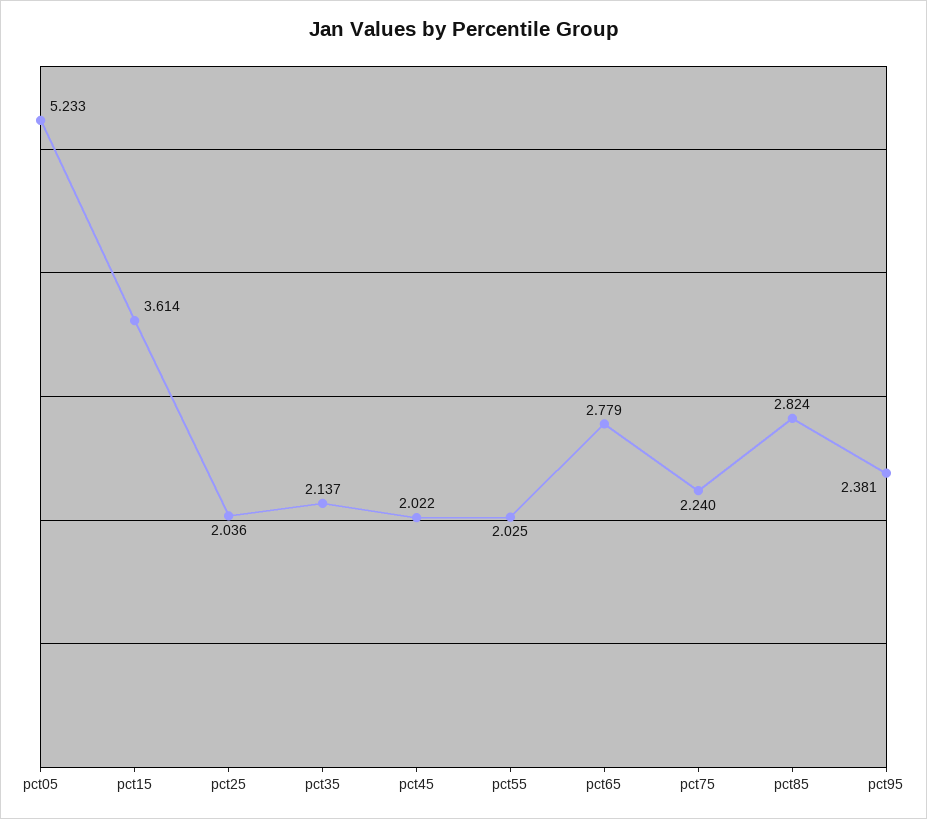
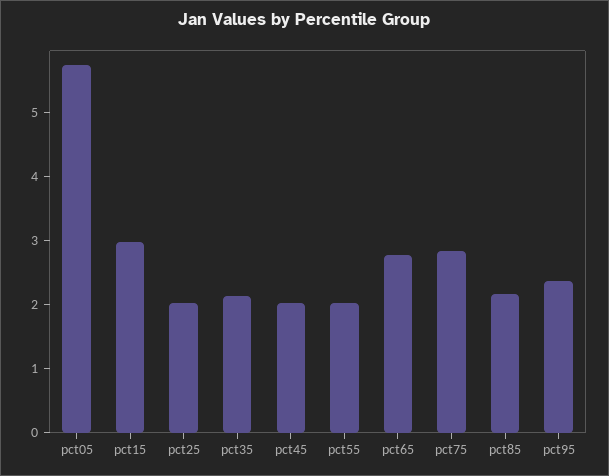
  {
-   "pct05": 5.233,
+   "pct05": 5.8,
-   "pct15": 3.614,
+   "pct15": 3,
    "pct25": 2.036,
    "pct35": 2.137,
    "pct45": 2.022,
    "pct55": 2.025,
    "pct65": 2.779,
-   "pct75": 2.24,
+   "pct75": 2.8,
-   "pct85": 2.824,
+   "pct85": 2.2,
    "pct95": 2.381
  }

